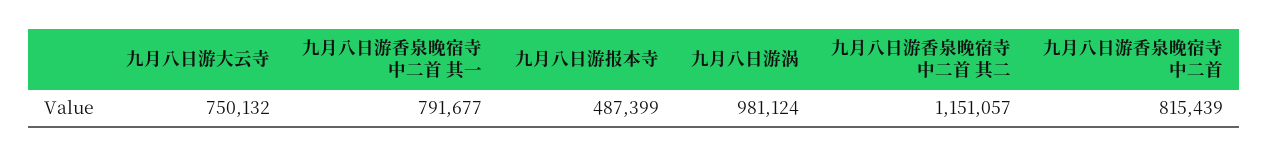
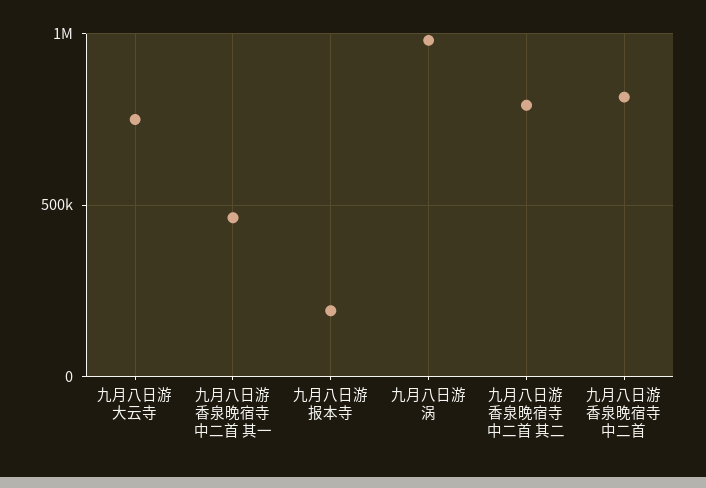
  {
    "九月八日游大云寺": 750132,
-   "九月八日游香泉晚宿寺中二首 其一": 791677,
+   "九月八日游香泉晚宿寺中二首 其一": 450000,
-   "九月八日游报本寺": 487399,
+   "九月八日游报本寺": 200000,
    "九月八日游涡": 981124,
-   "九月八日游香泉晚宿寺中二首 其二": 1151057,
+   "九月八日游香泉晚宿寺中二首 其二": 800000,
    "九月八日游香泉晚宿寺中二首": 815439
  }

